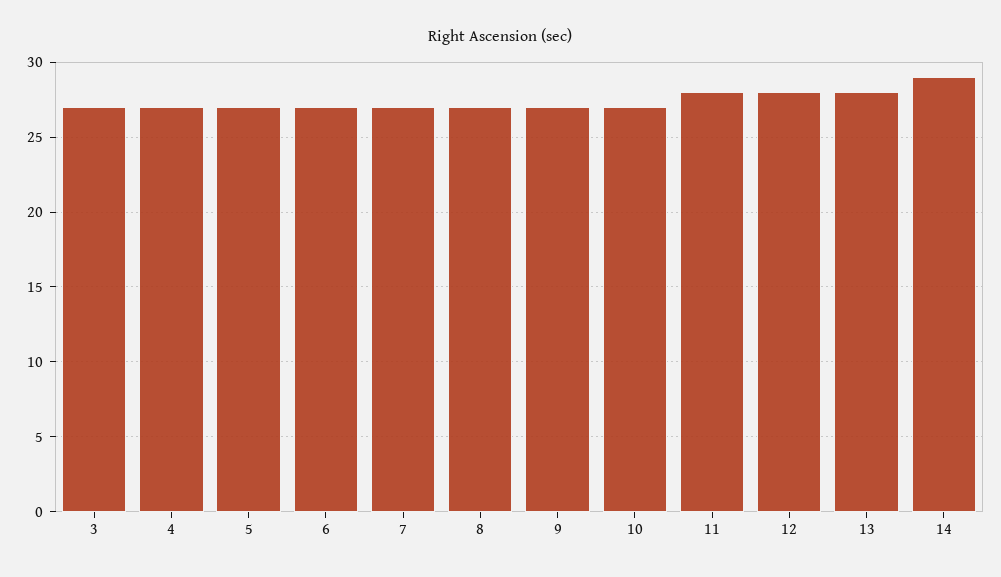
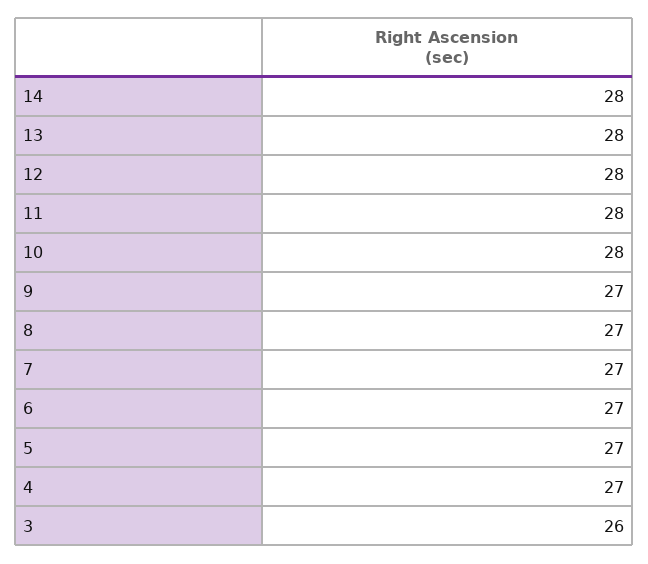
  {
-   "3": 27,
+   "3": 26,
    "4": 27,
    "5": 27,
    "6": 27,
    "7": 27,
    "8": 27,
    "9": 27,
-   "10": 27,
+   "10": 28,
    "11": 28,
    "12": 28,
    "13": 28,
-   "14": 29
+   "14": 28
  }

